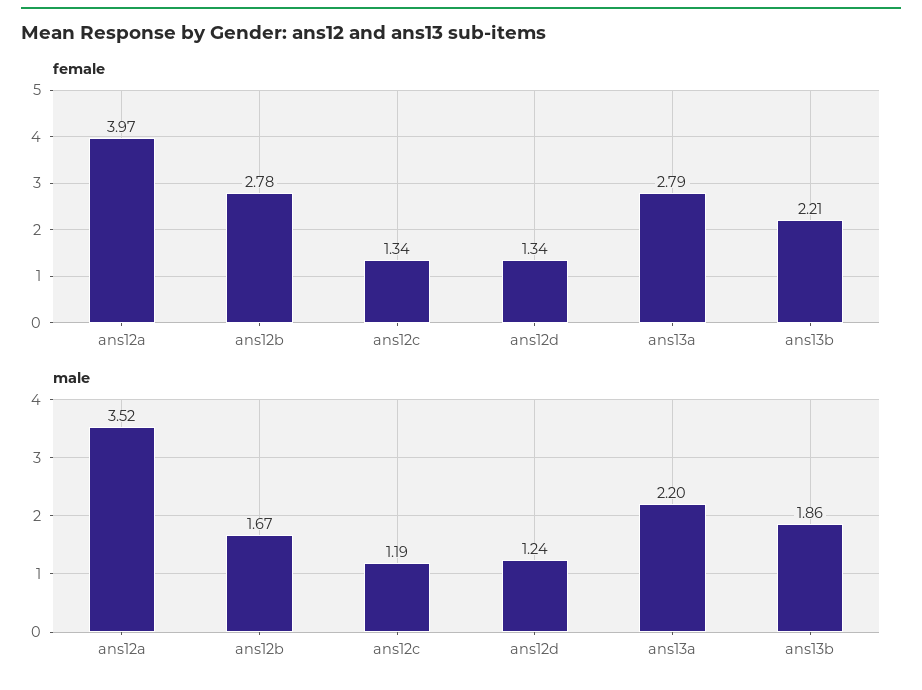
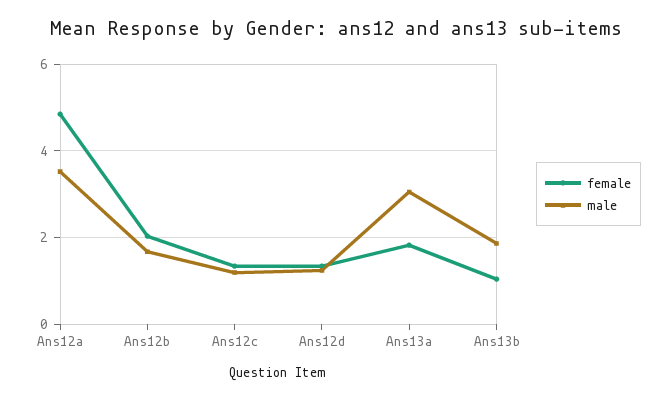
  {
    "female": {
-     "ans12a": 3.97,
+     "ans12a": 4.8,
-     "ans12b": 2.78,
+     "ans12b": 2,
      "ans12c": 1.34,
      "ans12d": 1.34,
-     "ans13a": 2.79,
+     "ans13a": 1.8,
-     "ans13b": 2.21
+     "ans13b": 1
    },
    "male": {
      "ans12a": 3.52,
      "ans12b": 1.67,
      "ans12c": 1.19,
      "ans12d": 1.24,
-     "ans13a": 2.2,
+     "ans13a": 3,
      "ans13b": 1.86
    }
  }

